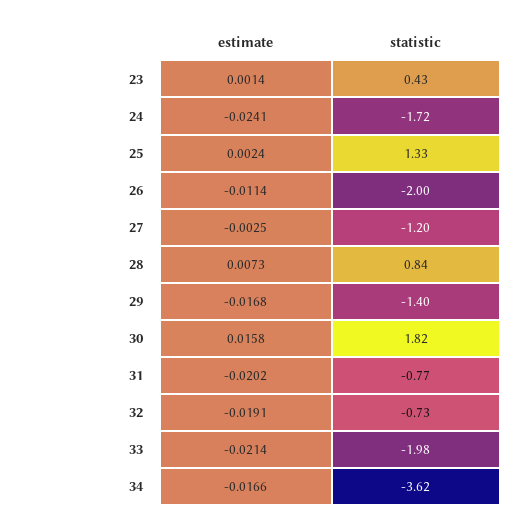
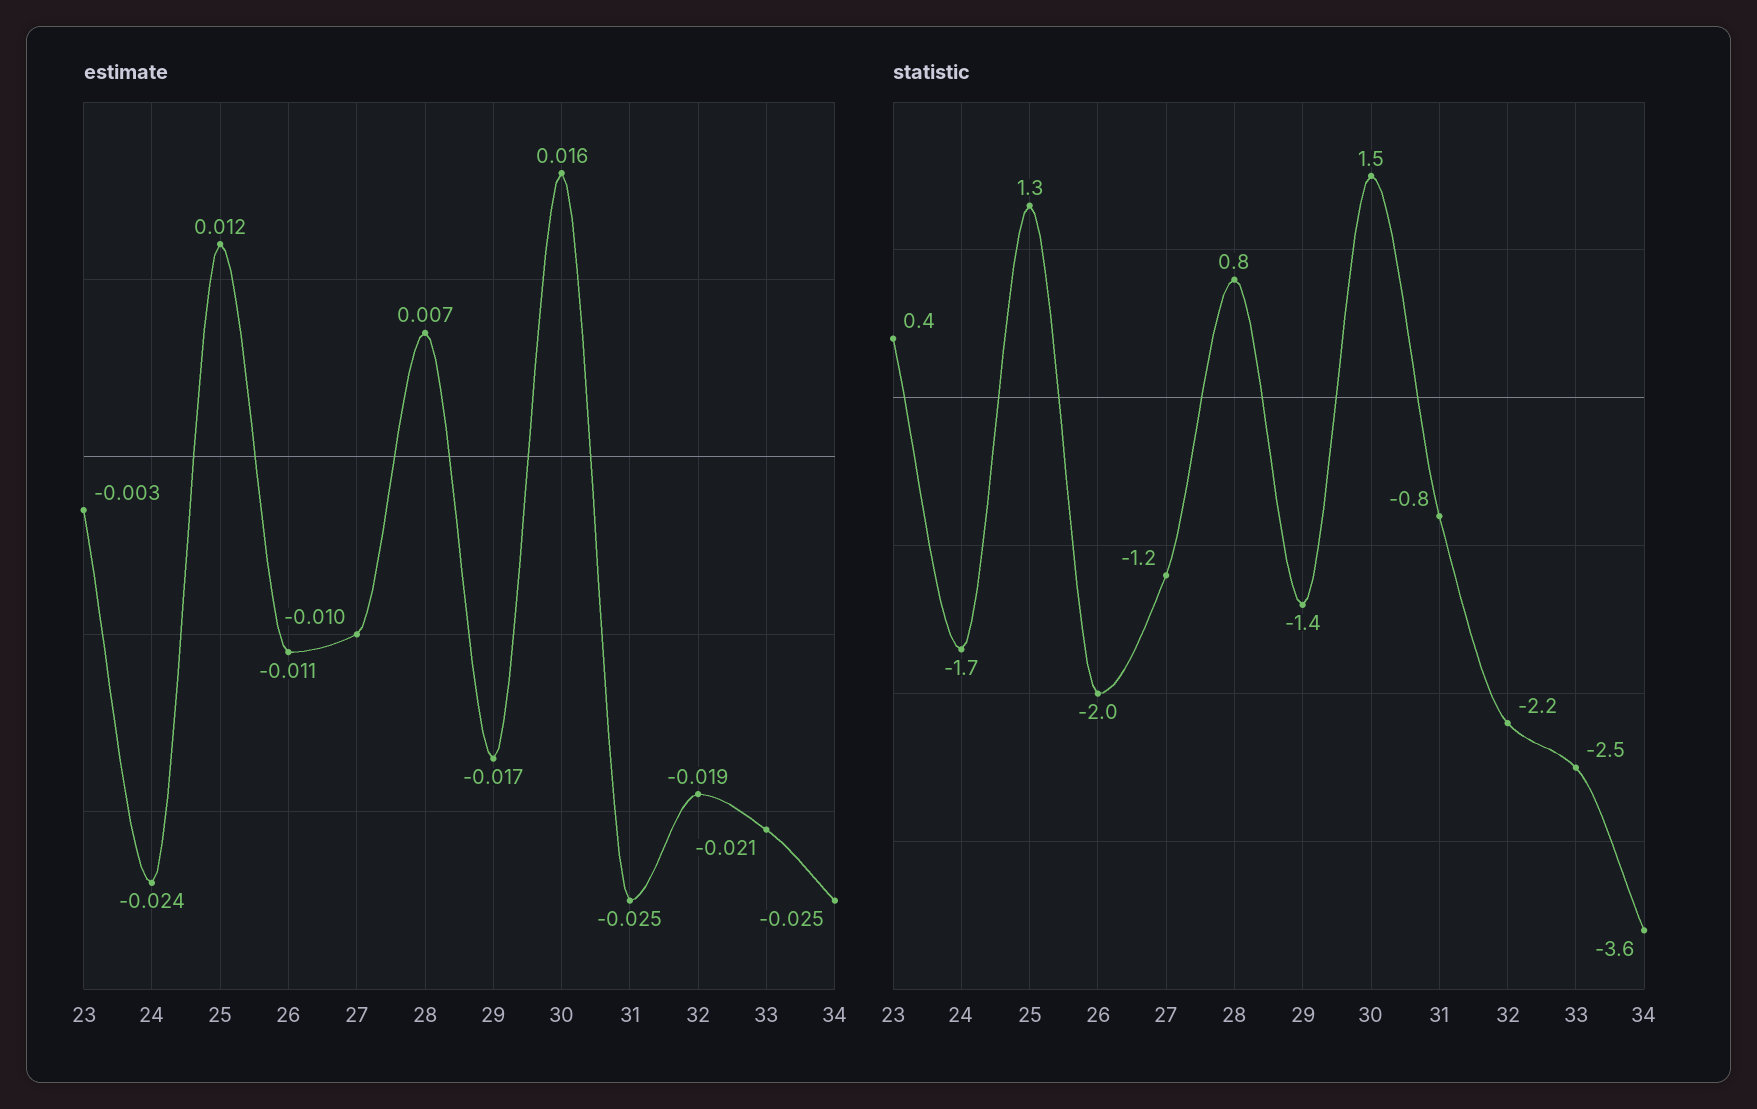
  {
    "estimate": {
-     "23": 0.0014,
+     "23": -0.003,
      "24": -0.0241,
-     "25": 0.0024,
+     "25": 0.012,
      "26": -0.0114,
-     "27": -0.0025,
+     "27": -0.01,
      "28": 0.0073,
      "29": -0.0168,
      "30": 0.0158,
-     "31": -0.0202,
+     "31": -0.025,
      "32": -0.0191,
      "33": -0.0214,
-     "34": -0.0166
+     "34": -0.025
    },
    "statistic": {
      "23": 0.43,
      "24": -1.72,
      "25": 1.33,
      "26": -2,
      "27": -1.2,
      "28": 0.84,
      "29": -1.4,
-     "30": 1.82,
+     "30": 1.5,
      "31": -0.77,
-     "32": -0.73,
+     "32": -2.2,
-     "33": -1.98,
+     "33": -2.5,
      "34": -3.62
    }
  }

